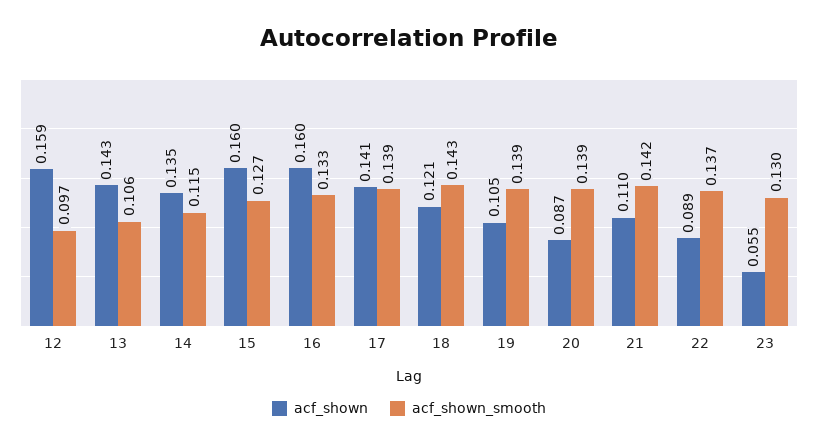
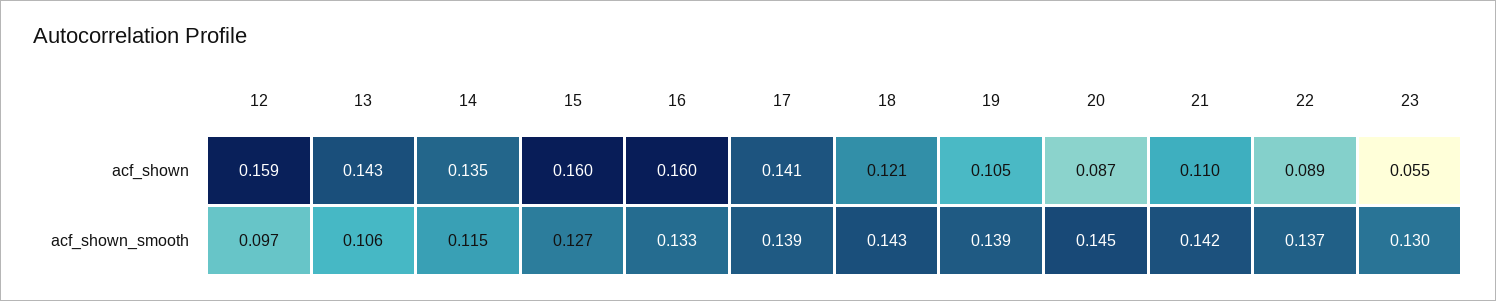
  {
    "acf_shown": {
      "12": 0.159,
      "13": 0.143,
      "14": 0.135,
      "15": 0.16,
      "16": 0.16,
      "17": 0.141,
      "18": 0.121,
      "19": 0.105,
      "20": 0.087,
      "21": 0.11,
      "22": 0.089,
      "23": 0.055
    },
    "acf_shown_smooth": {
      "12": 0.097,
      "13": 0.106,
      "14": 0.115,
      "15": 0.127,
      "16": 0.133,
      "17": 0.139,
      "18": 0.143,
      "19": 0.139,
-     "20": 0.139,
+     "20": 0.145,
      "21": 0.142,
      "22": 0.137,
      "23": 0.13
    }
  }

